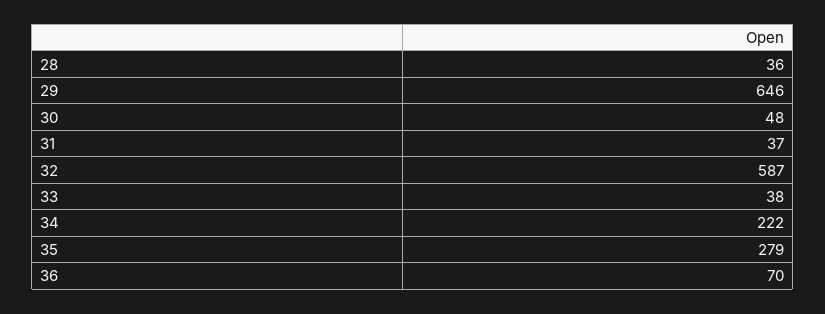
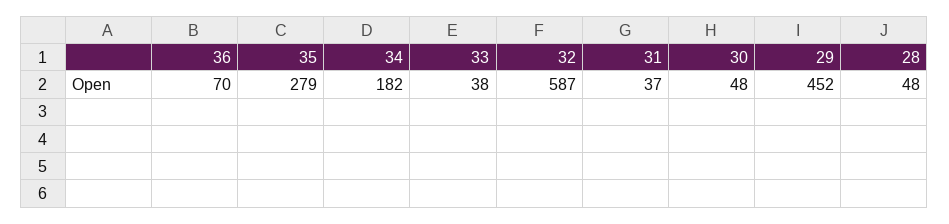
  {
-   "28": 36,
+   "28": 48,
-   "29": 646,
+   "29": 452,
    "30": 48,
    "31": 37,
    "32": 587,
    "33": 38,
-   "34": 222,
+   "34": 182,
    "35": 279,
    "36": 70
  }

